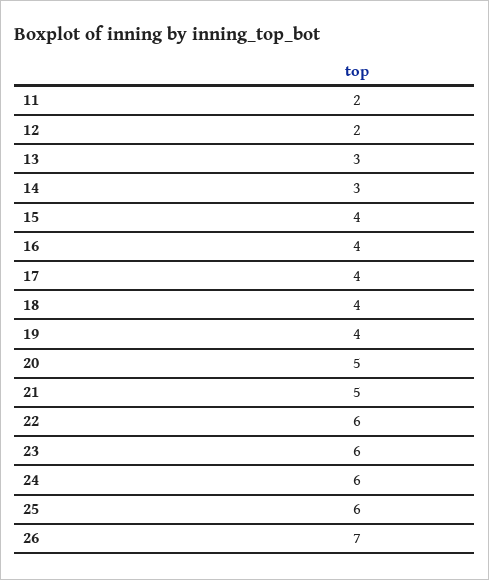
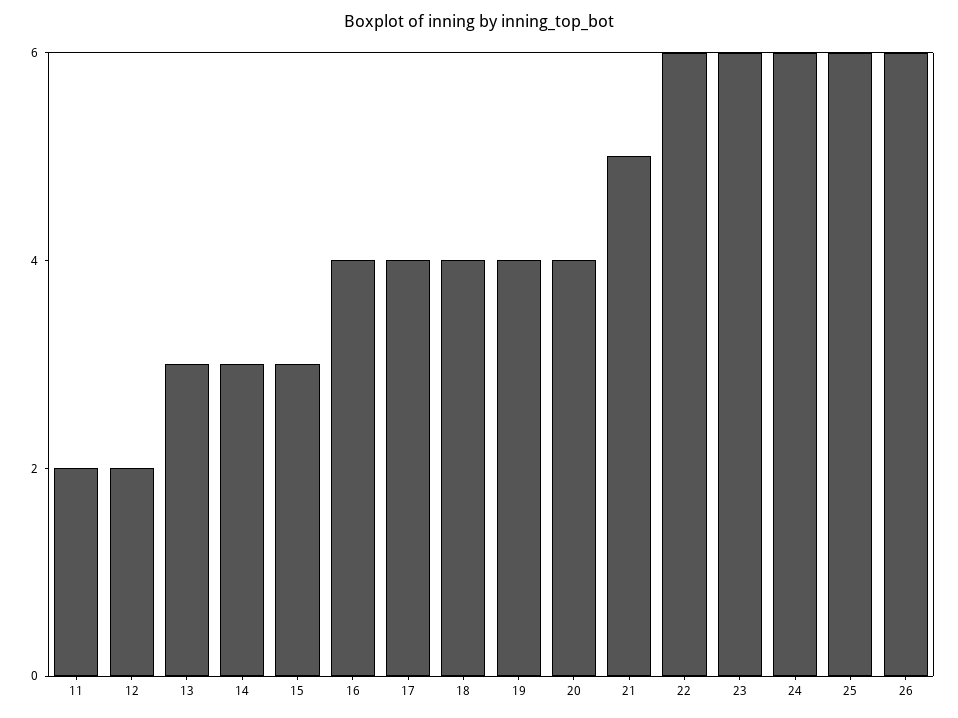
  {
    "11": 2,
    "12": 2,
    "13": 3,
    "14": 3,
-   "15": 4,
+   "15": 3,
    "16": 4,
    "17": 4,
    "18": 4,
    "19": 4,
-   "20": 5,
+   "20": 4,
    "21": 5,
    "22": 6,
    "23": 6,
    "24": 6,
    "25": 6,
-   "26": 7
+   "26": 6
  }

